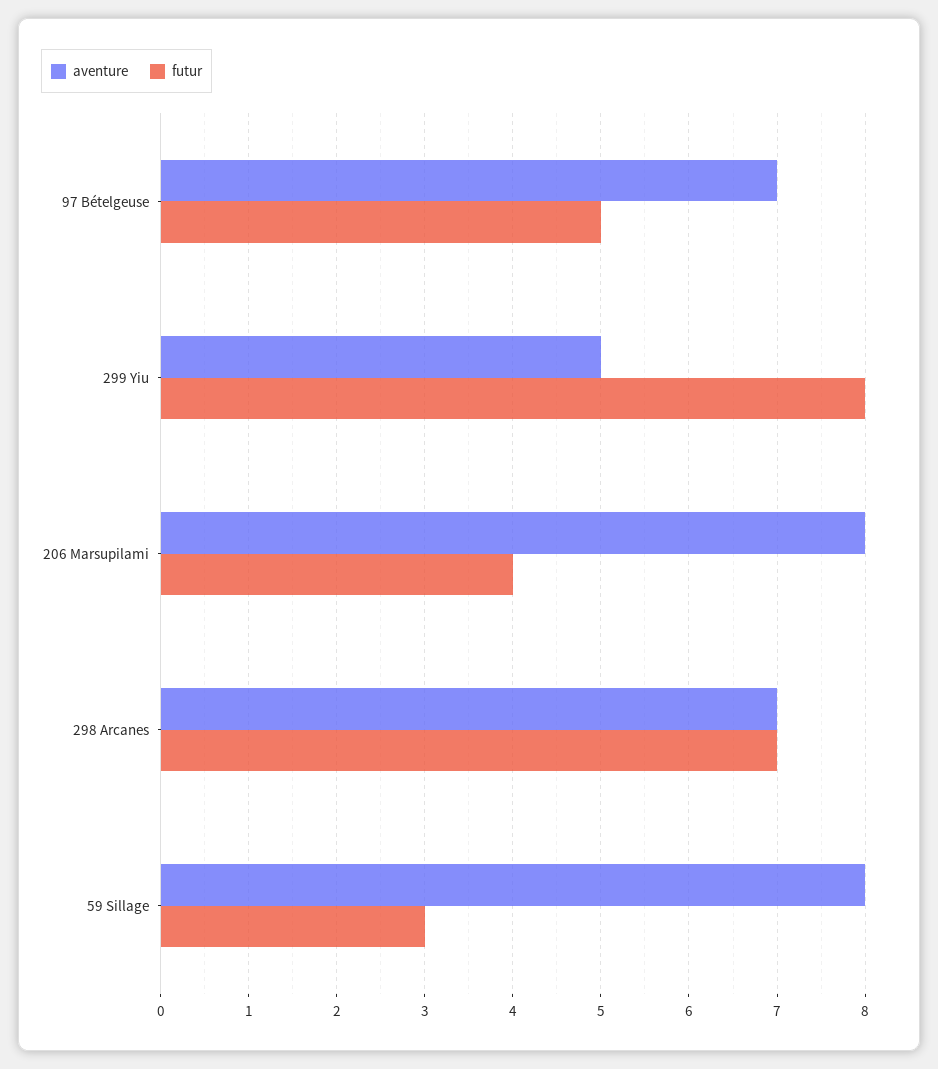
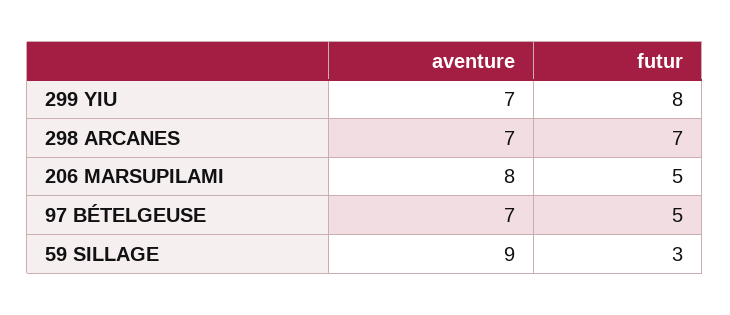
  {
    "aventure": {
      "97 Bételgeuse": 7,
-     "299 Yiu": 5,
+     "299 Yiu": 7,
      "206 Marsupilami": 8,
      "298 Arcanes": 7,
-     "59 Sillage": 8
+     "59 Sillage": 9
    },
    "futur": {
      "97 Bételgeuse": 5,
      "299 Yiu": 8,
-     "206 Marsupilami": 4,
+     "206 Marsupilami": 5,
      "298 Arcanes": 7,
      "59 Sillage": 3
    }
  }

